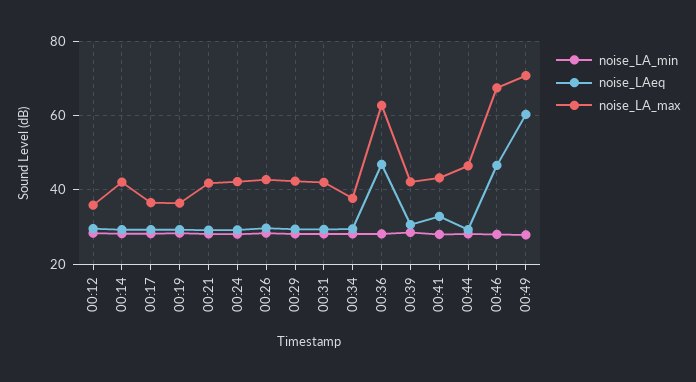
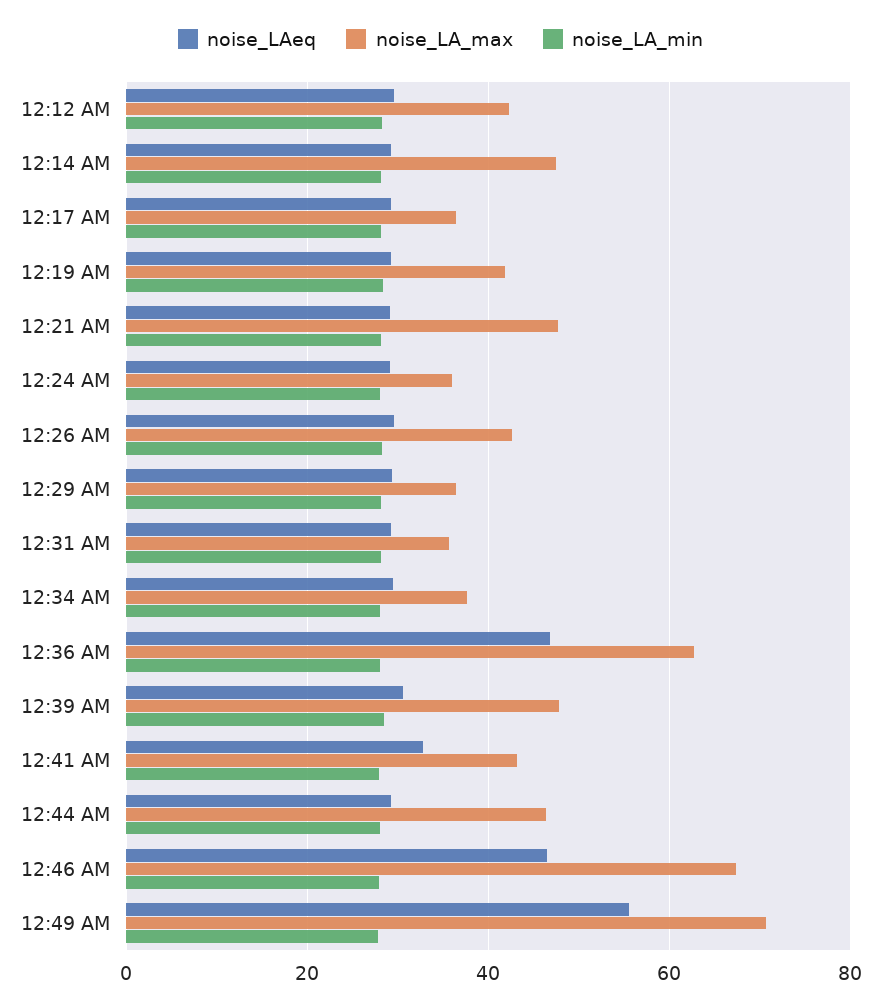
  {
    "noise_LA_min": {
      "00:12": 28,
      "00:14": 28,
      "00:17": 28,
      "00:19": 28,
      "00:21": 28,
      "00:24": 28,
      "00:26": 28,
      "00:29": 28,
      "00:31": 28,
      "00:34": 28,
      "00:36": 28,
      "00:39": 28,
      "00:41": 28,
      "00:44": 28,
      "00:46": 28,
      "00:49": 28
    },
    "noise_LAeq": {
      "00:12": 30,
      "00:14": 30,
      "00:17": 30,
      "00:19": 30,
      "00:21": 30,
      "00:24": 30,
      "00:26": 30,
      "00:29": 30,
      "00:31": 30,
      "00:34": 30,
      "00:36": 46,
      "00:39": 30,
      "00:41": 32,
      "00:44": 30,
      "00:46": 46,
-     "00:49": 60
+     "00:49": 56
    },
    "noise_LA_max": {
-     "00:12": 36,
+     "00:12": 42,
-     "00:14": 42,
+     "00:14": 48,
      "00:17": 36,
-     "00:19": 36,
+     "00:19": 42,
-     "00:21": 42,
+     "00:21": 48,
-     "00:24": 42,
+     "00:24": 36,
      "00:26": 42,
-     "00:29": 42,
+     "00:29": 36,
-     "00:31": 42,
+     "00:31": 36,
      "00:34": 38,
      "00:36": 62,
-     "00:39": 42,
+     "00:39": 48,
      "00:41": 44,
      "00:44": 46,
      "00:46": 68,
      "00:49": 70
    }
  }

